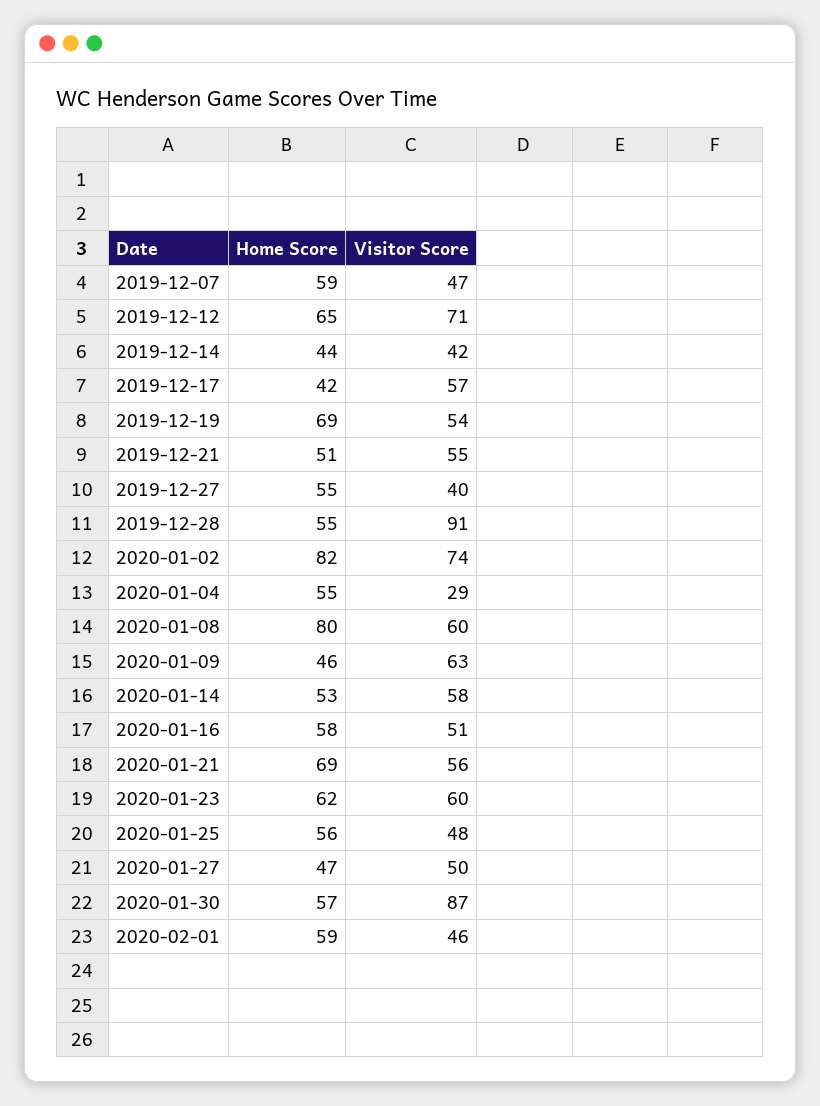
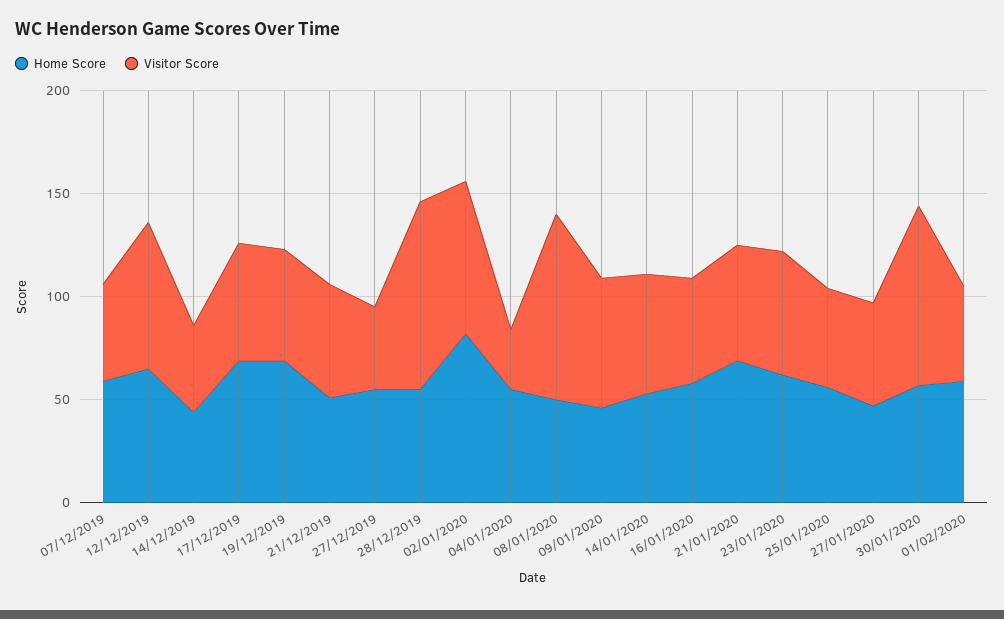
  {
    "Home Score": {
      "2019-12-07": 59,
      "2019-12-12": 65,
      "2019-12-14": 44,
-     "2019-12-17": 42,
+     "2019-12-17": 70,
      "2019-12-19": 69,
      "2019-12-21": 51,
      "2019-12-27": 55,
      "2019-12-28": 55,
      "2020-01-02": 82,
      "2020-01-04": 55,
-     "2020-01-08": 80,
+     "2020-01-08": 50,
      "2020-01-09": 46,
      "2020-01-14": 53,
      "2020-01-16": 58,
      "2020-01-21": 69,
      "2020-01-23": 62,
      "2020-01-25": 56,
      "2020-01-27": 47,
      "2020-01-30": 57,
      "2020-02-01": 59
    },
    "Visitor Score": {
      "2019-12-07": 47,
      "2019-12-12": 71,
      "2019-12-14": 42,
      "2019-12-17": 57,
      "2019-12-19": 54,
      "2019-12-21": 55,
      "2019-12-27": 40,
      "2019-12-28": 91,
      "2020-01-02": 74,
      "2020-01-04": 29,
-     "2020-01-08": 60,
+     "2020-01-08": 90,
      "2020-01-09": 63,
      "2020-01-14": 58,
      "2020-01-16": 51,
      "2020-01-21": 56,
      "2020-01-23": 60,
      "2020-01-25": 48,
      "2020-01-27": 50,
      "2020-01-30": 87,
      "2020-02-01": 46
    }
  }

